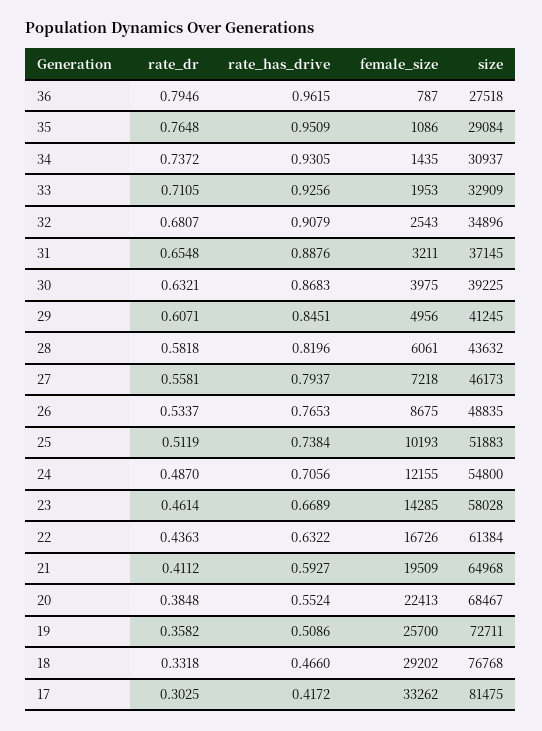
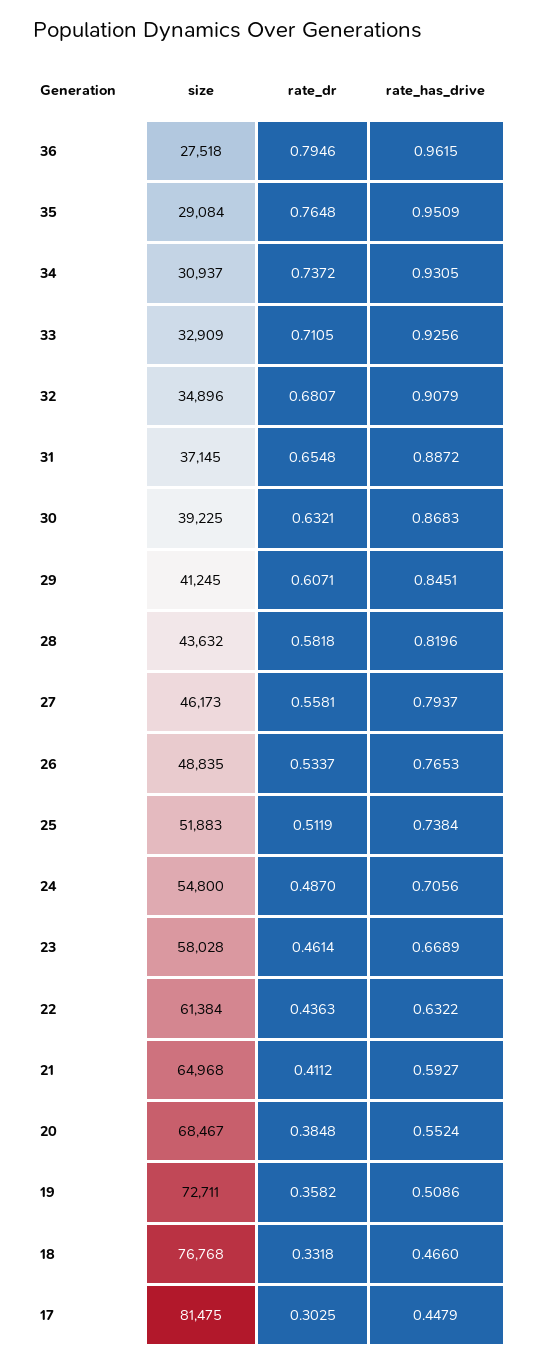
  {
    "rate_dr": {
      "36": 0.7946,
      "35": 0.7648,
      "34": 0.7372,
      "33": 0.7105,
      "32": 0.6807,
      "31": 0.6548,
      "30": 0.6321,
      "29": 0.6071,
      "28": 0.5818,
      "27": 0.5581,
      "26": 0.5337,
      "25": 0.5119,
      "24": 0.487,
      "23": 0.4614,
      "22": 0.4363,
      "21": 0.4112,
      "20": 0.3848,
      "19": 0.3582,
      "18": 0.3318,
      "17": 0.3025
    },
    "rate_has_drive": {
      "36": 0.9615,
      "35": 0.9509,
      "34": 0.9305,
      "33": 0.9256,
      "32": 0.9079,
-     "31": 0.8876,
+     "31": 0.8872,
      "30": 0.8683,
      "29": 0.8451,
      "28": 0.8196,
      "27": 0.7937,
      "26": 0.7653,
      "25": 0.7384,
      "24": 0.7056,
      "23": 0.6689,
      "22": 0.6322,
      "21": 0.5927,
      "20": 0.5524,
      "19": 0.5086,
      "18": 0.466,
-     "17": 0.4172
+     "17": 0.4479
    },
-   "female_size": {
-     "36": 787,
-     "35": 1086,
-     "34": 1435,
-     "33": 1953,
-     "32": 2543,
-     "31": 3211,
-     "30": 3975,
-     "29": 4956,
-     "28": 6061,
-     "27": 7218,
-     "26": 8675,
-     "25": 10193,
-     "24": 12155,
-     "23": 14285,
-     "22": 16726,
-     "21": 19509,
-     "20": 22413,
-     "19": 25700,
-     "18": 29202,
-     "17": 33262
-   },
    "size": {
      "36": 27518,
      "35": 29084,
      "34": 30937,
      "33": 32909,
      "32": 34896,
      "31": 37145,
      "30": 39225,
      "29": 41245,
      "28": 43632,
      "27": 46173,
      "26": 48835,
      "25": 51883,
      "24": 54800,
      "23": 58028,
      "22": 61384,
      "21": 64968,
      "20": 68467,
      "19": 72711,
      "18": 76768,
      "17": 81475
    }
  }

